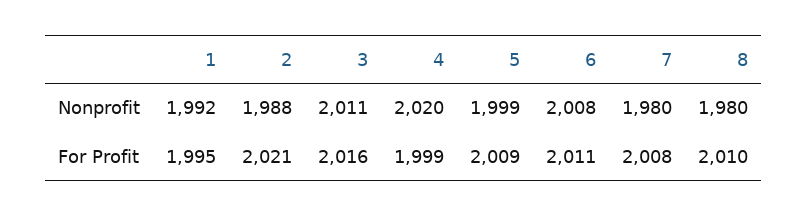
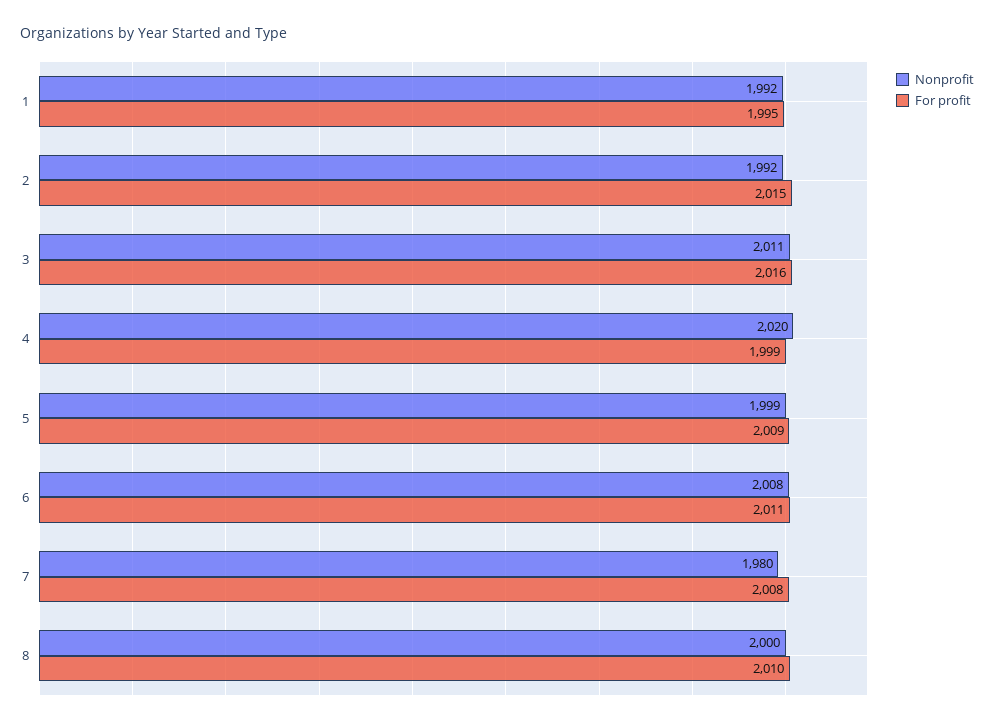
  {
    "Nonprofit": {
      "1": 1992,
-     "2": 1988,
+     "2": 1992,
      "3": 2011,
      "4": 2020,
      "5": 1999,
      "6": 2008,
      "7": 1980,
-     "8": 1980
+     "8": 2000
    },
    "For Profit": {
      "1": 1995,
-     "2": 2021,
+     "2": 2015,
      "3": 2016,
      "4": 1999,
      "5": 2009,
      "6": 2011,
      "7": 2008,
      "8": 2010
    }
  }

